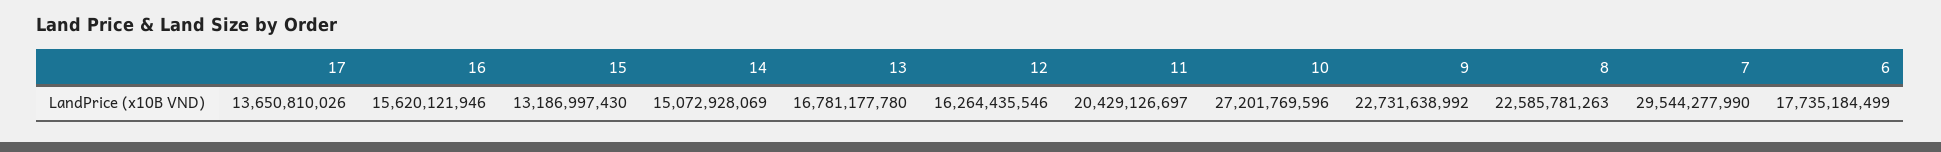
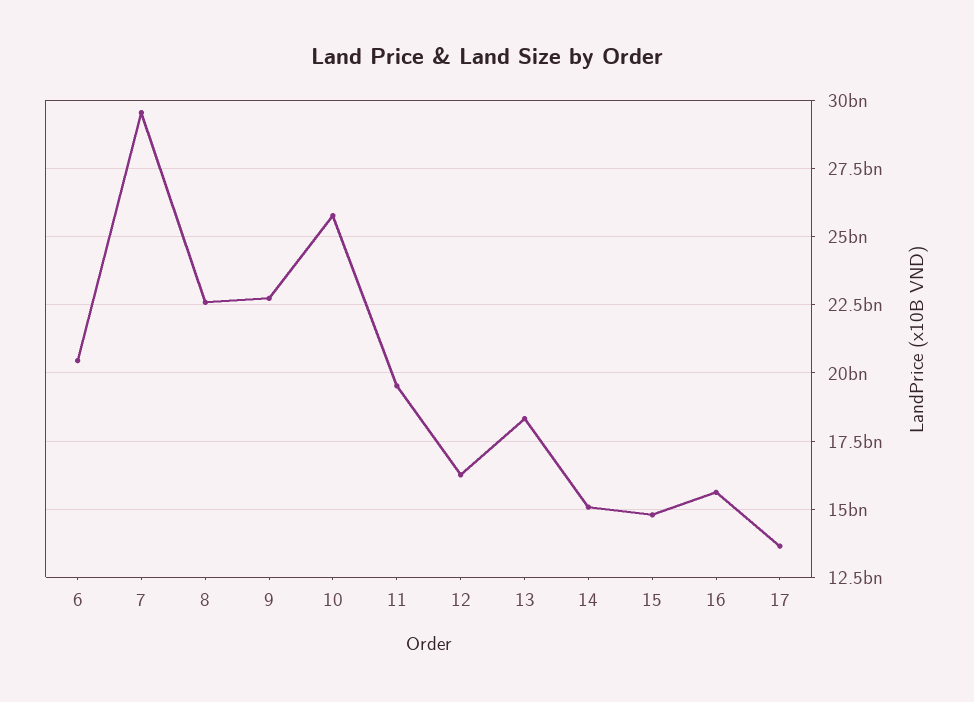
  {
    "17": 13650810026,
    "16": 15620121946,
-   "15": 13186997430,
+   "15": 14750000000,
    "14": 15072928069,
-   "13": 16781177780,
+   "13": 18250000000,
    "12": 16264435546,
-   "11": 20429126697,
+   "11": 19500000000,
-   "10": 27201769596,
+   "10": 25750000000,
    "9": 22731638992,
    "8": 22585781263,
    "7": 29544277990,
-   "6": 17735184499
+   "6": 20500000000
  }

